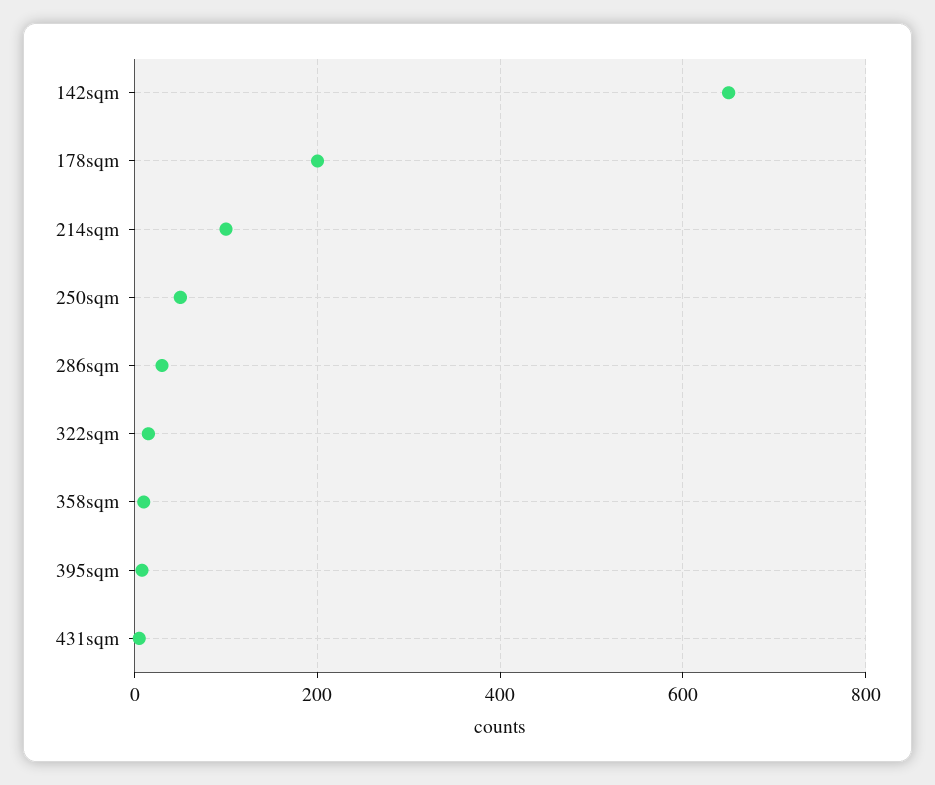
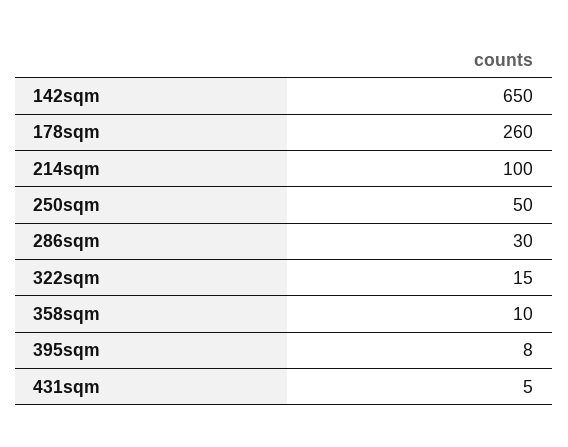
  {
    "142sqm": 650,
-   "178sqm": 200,
+   "178sqm": 260,
    "214sqm": 100,
    "250sqm": 50,
    "286sqm": 30,
    "322sqm": 15,
    "358sqm": 10,
    "395sqm": 8,
    "431sqm": 5
  }

